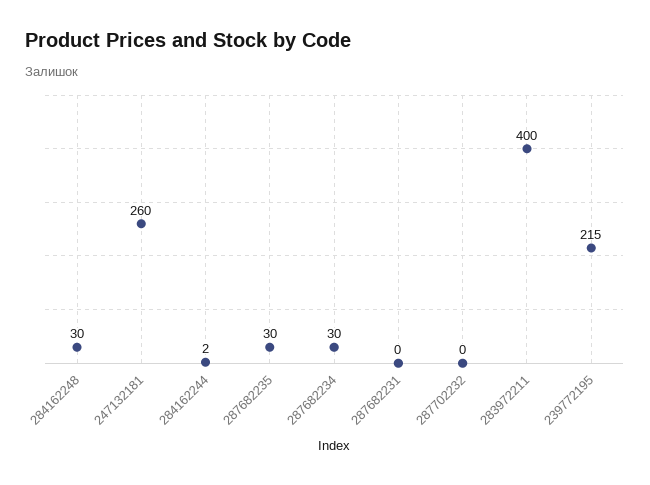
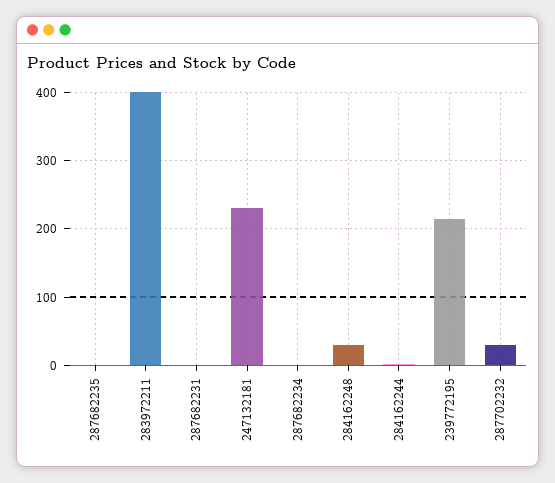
  {
    "284162248": 30,
-   "247132181": 260,
+   "247132181": 230,
    "284162244": 2,
-   "287682235": 30,
+   "287682235": 0,
-   "287682234": 30,
+   "287682234": 0,
    "287682231": 0,
-   "287702232": 0,
+   "287702232": 30,
    "283972211": 400,
    "239772195": 215
  }

